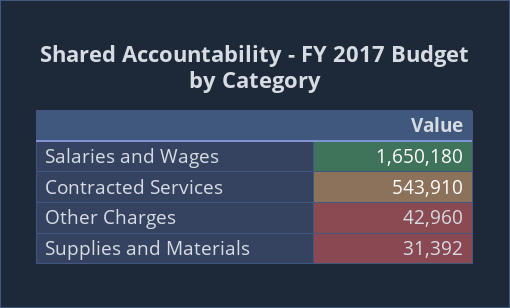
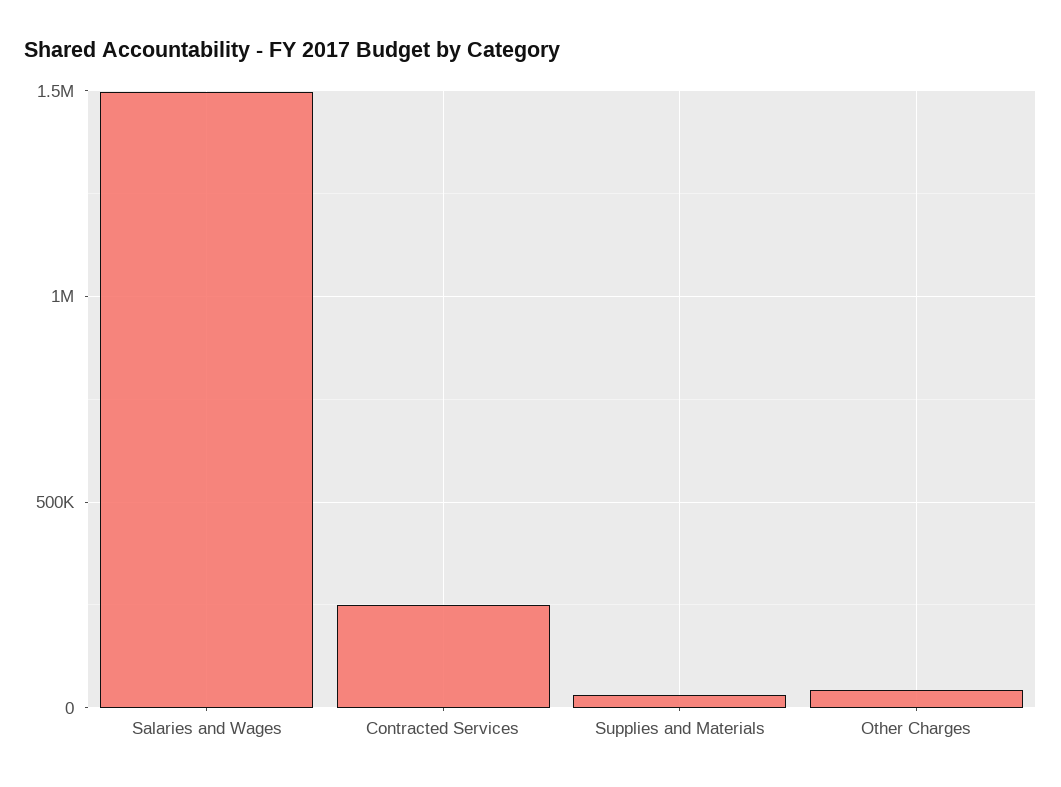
  {
-   "Salaries and Wages": 1650180,
+   "Salaries and Wages": 1500000,
-   "Contracted Services": 543910,
+   "Contracted Services": 250000,
    "Other Charges": 42960,
    "Supplies and Materials": 31392
  }

